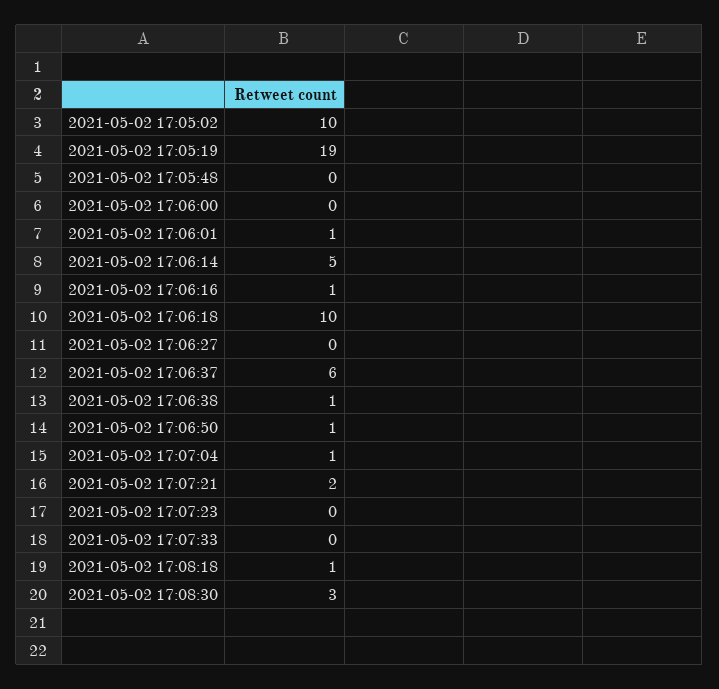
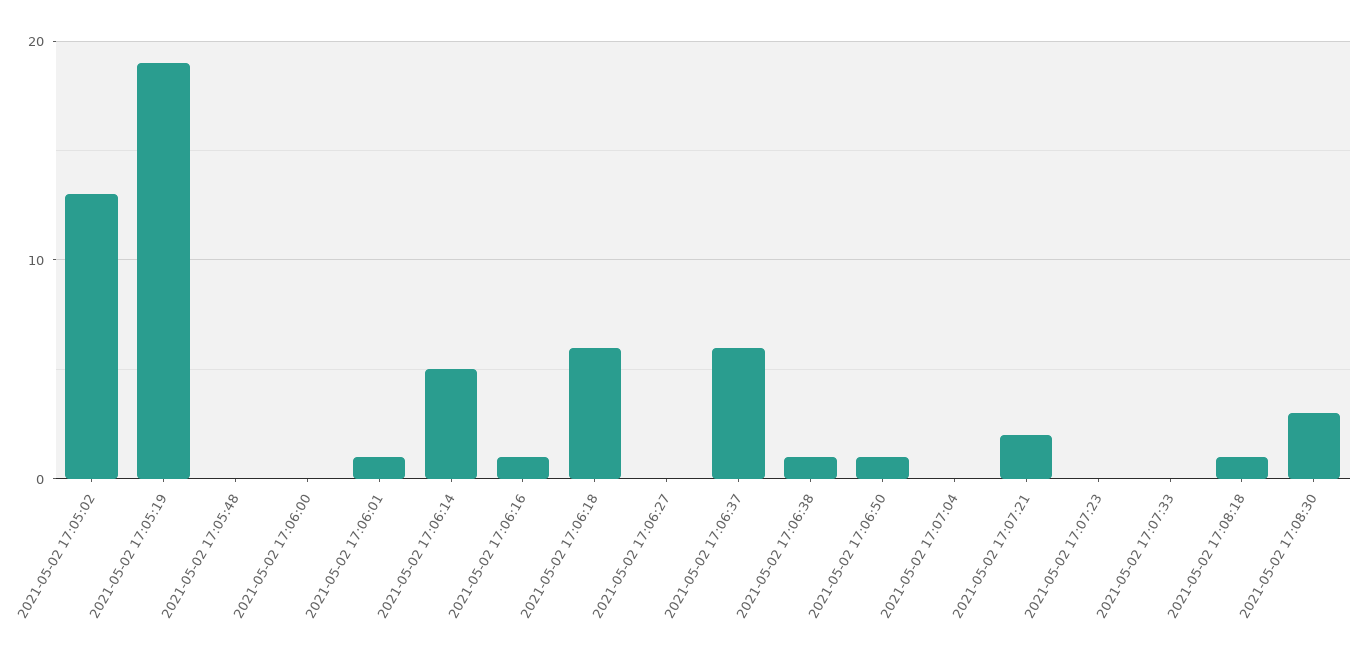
  {
-   "2021-05-02 17:05:02": 10,
+   "2021-05-02 17:05:02": 13,
    "2021-05-02 17:05:19": 19,
    "2021-05-02 17:05:48": 0,
    "2021-05-02 17:06:00": 0,
    "2021-05-02 17:06:01": 1,
    "2021-05-02 17:06:14": 5,
    "2021-05-02 17:06:16": 1,
-   "2021-05-02 17:06:18": 10,
+   "2021-05-02 17:06:18": 6,
    "2021-05-02 17:06:27": 0,
    "2021-05-02 17:06:37": 6,
    "2021-05-02 17:06:38": 1,
    "2021-05-02 17:06:50": 1,
-   "2021-05-02 17:07:04": 1,
+   "2021-05-02 17:07:04": 0,
    "2021-05-02 17:07:21": 2,
    "2021-05-02 17:07:23": 0,
    "2021-05-02 17:07:33": 0,
    "2021-05-02 17:08:18": 1,
    "2021-05-02 17:08:30": 3
  }

